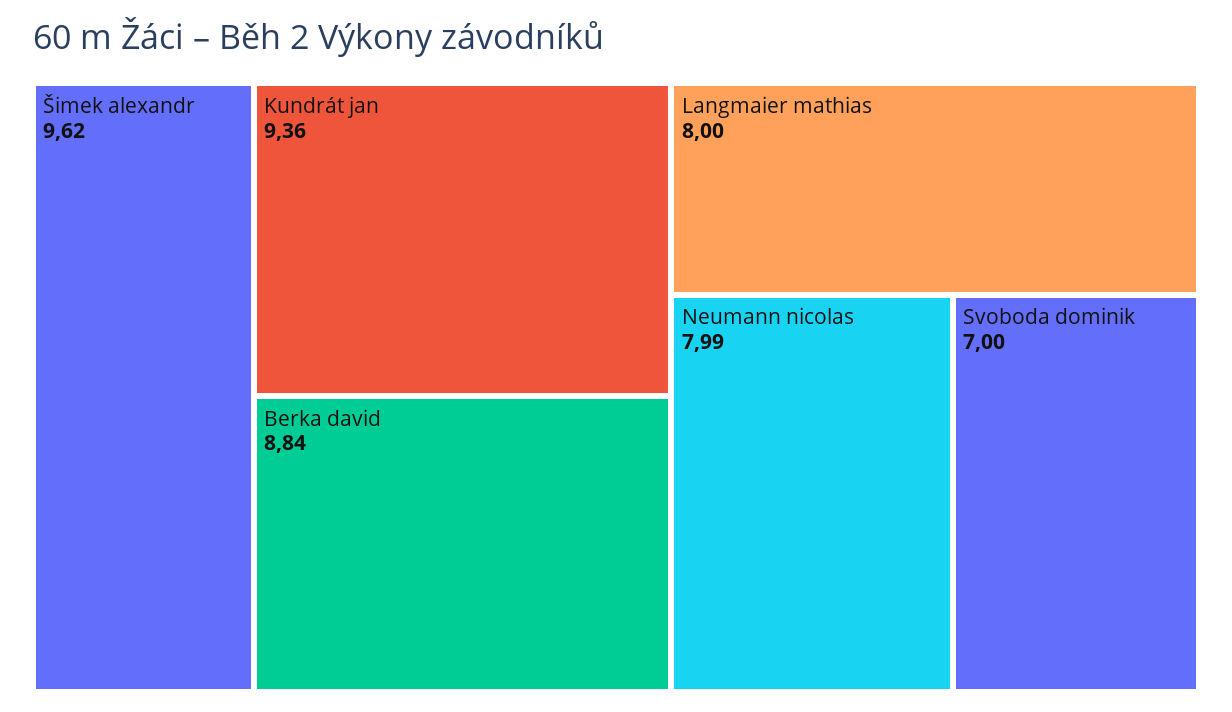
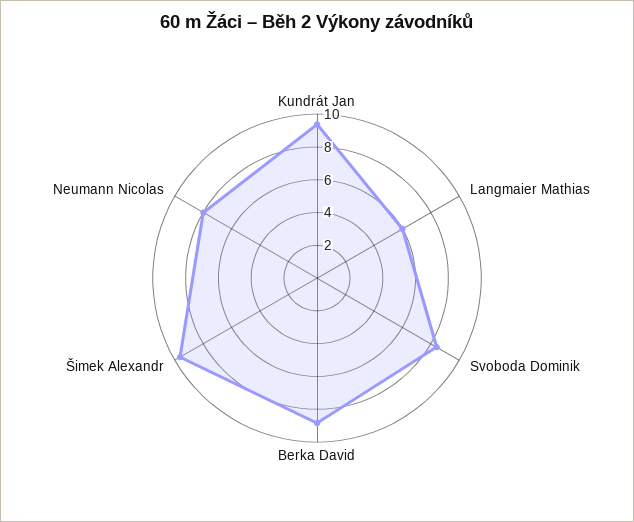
  {
    "Šimek alexandr": 9.62,
    "Kundrát jan": 9.36,
    "Berka david": 8.84,
-   "Langmaier mathias": 8,
+   "Langmaier mathias": 6,
    "Neumann nicolas": 7.99,
-   "Svoboda dominik": 7
+   "Svoboda dominik": 8.5
  }

